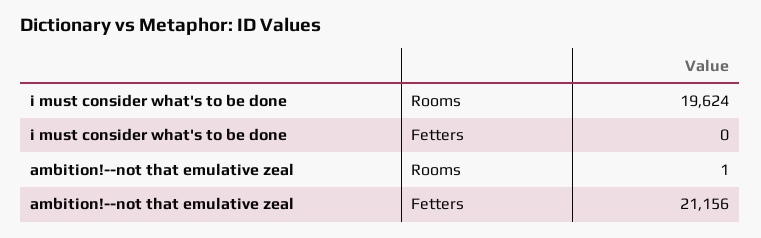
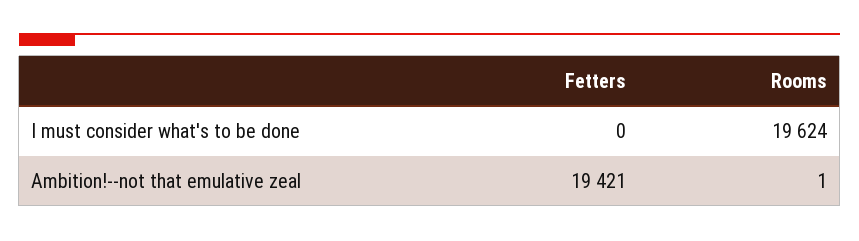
  {
    "i must consider what's to be done": {
      "Rooms": 19624,
      "Fetters": 0
    },
    "ambition!--not that emulative zeal": {
      "Rooms": 1,
-     "Fetters": 21156
+     "Fetters": 19421
    }
  }

